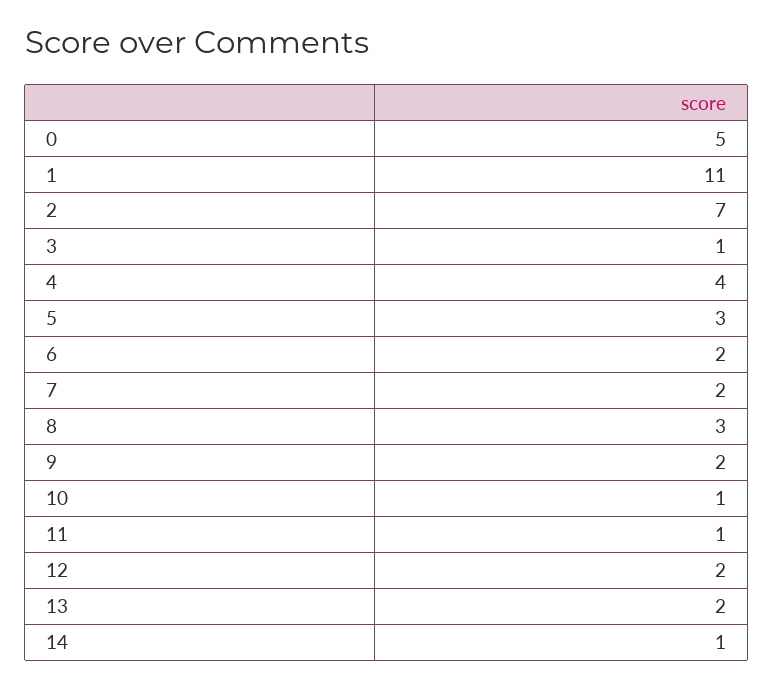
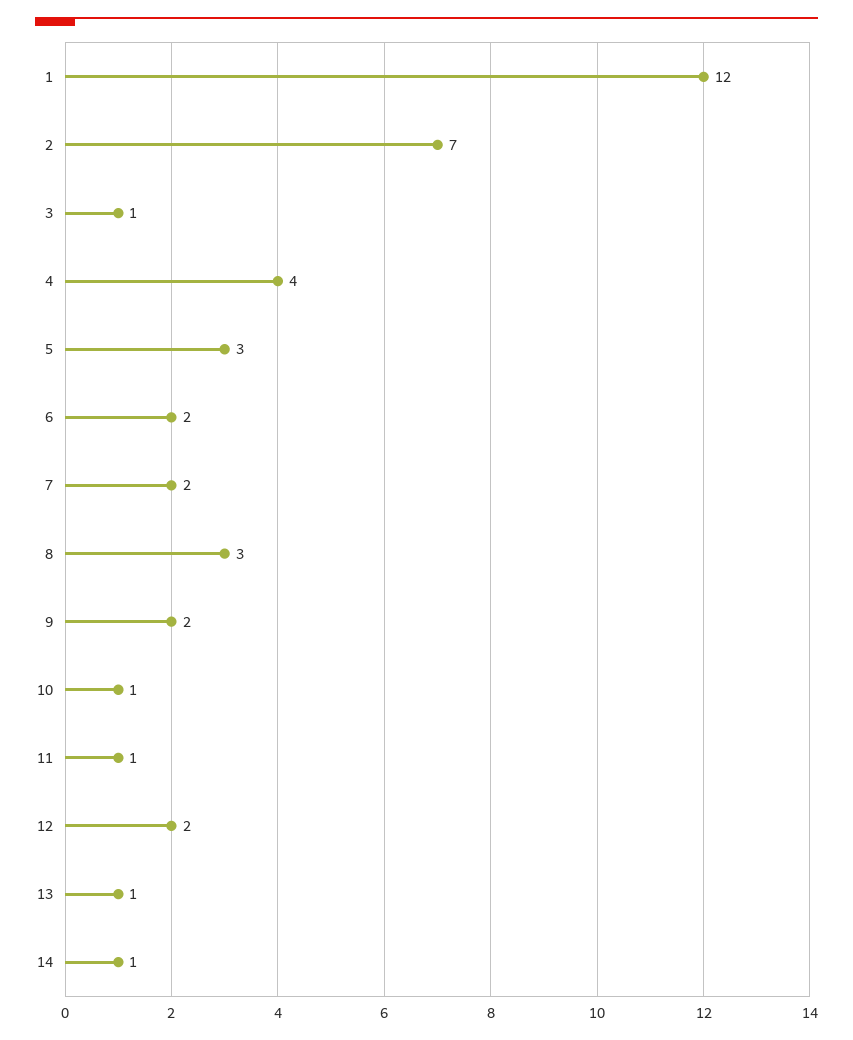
  {
-   "0": 5,
-   "1": 11,
+   "1": 12,
    "2": 7,
    "3": 1,
    "4": 4,
    "5": 3,
    "6": 2,
    "7": 2,
    "8": 3,
    "9": 2,
    "10": 1,
    "11": 1,
    "12": 2,
-   "13": 2,
+   "13": 1,
    "14": 1
  }

